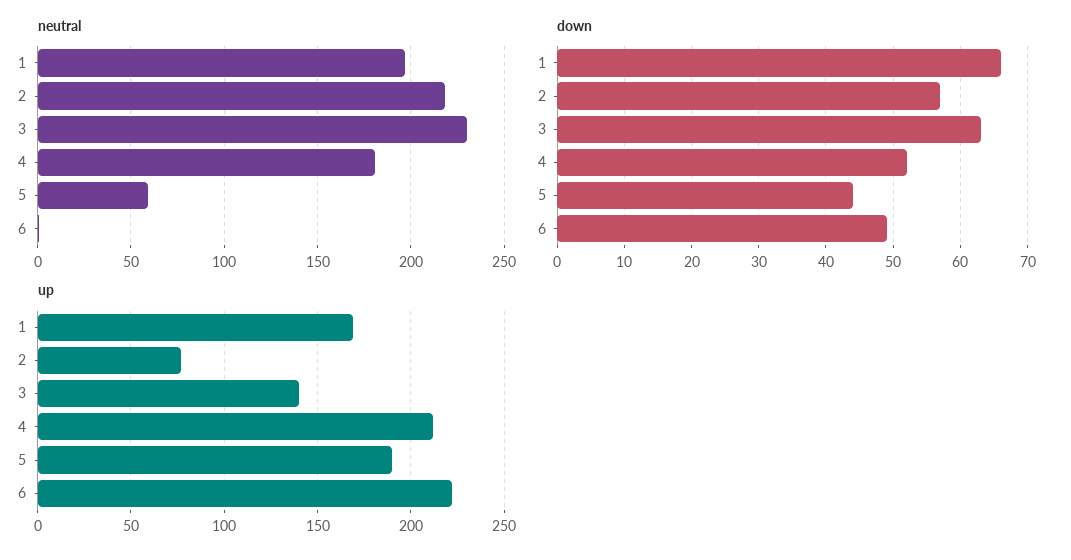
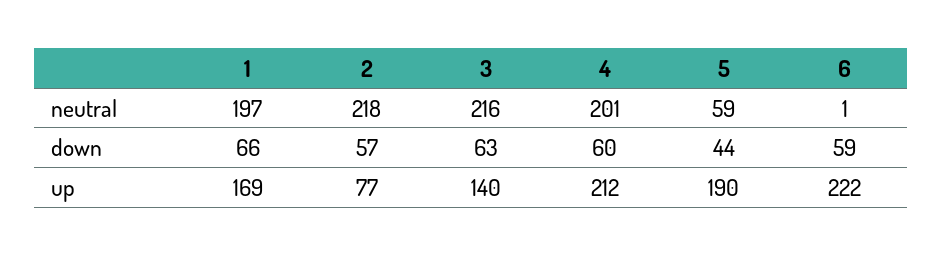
  {
    "neutral": {
      "1": 197,
      "2": 218,
-     "3": 230,
+     "3": 216,
-     "4": 180,
+     "4": 201,
      "5": 59,
      "6": 1
    },
    "down": {
      "1": 66,
      "2": 57,
      "3": 63,
-     "4": 52,
+     "4": 60,
      "5": 44,
-     "6": 49
+     "6": 59
    },
    "up": {
      "1": 169,
      "2": 77,
      "3": 140,
      "4": 212,
      "5": 190,
      "6": 222
    }
  }

